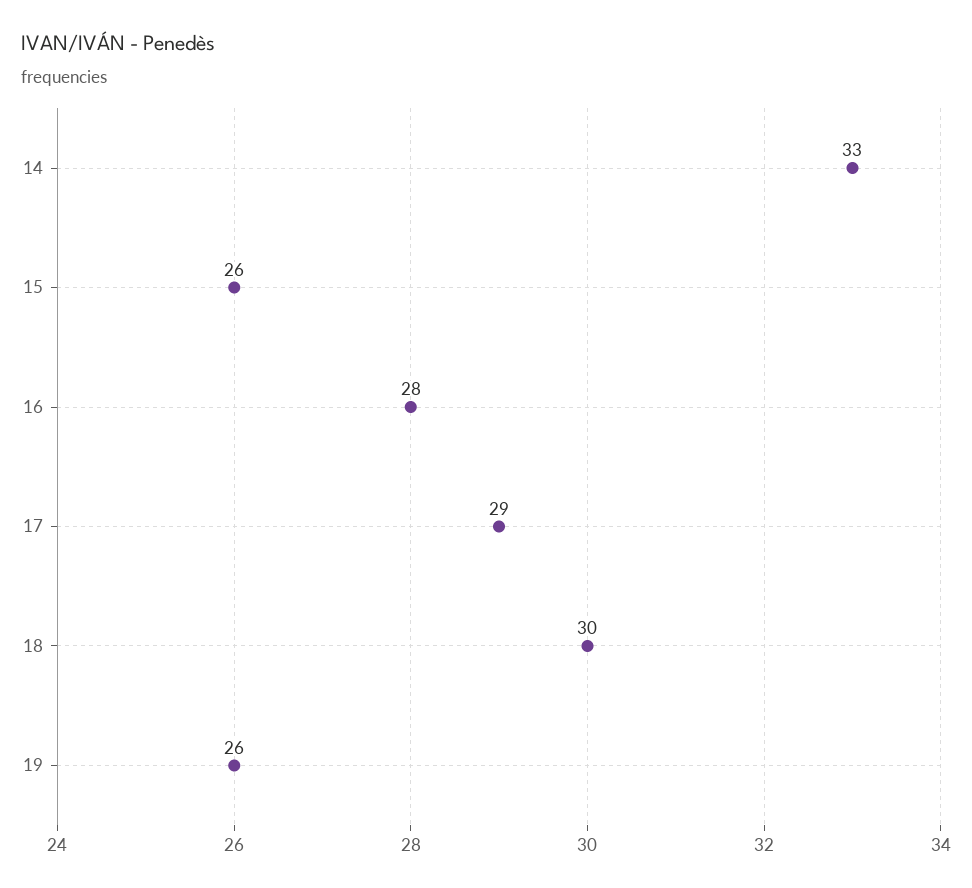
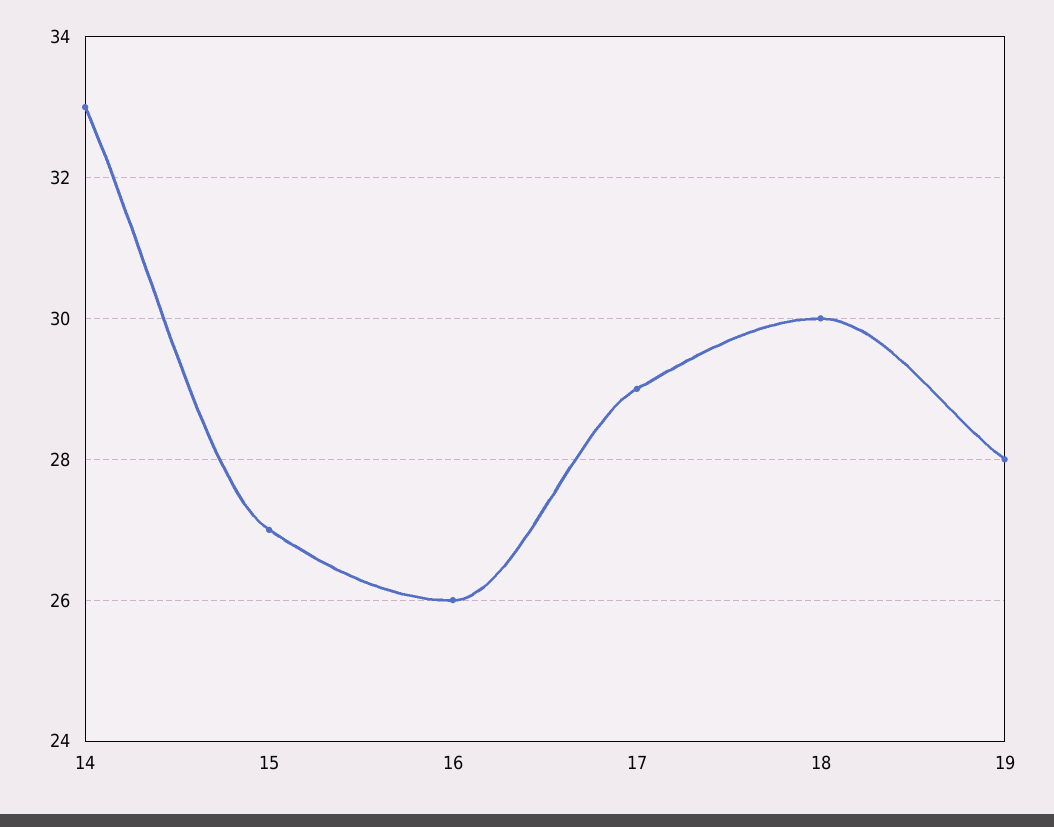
  {
    "14": 33,
-   "15": 26,
+   "15": 27,
-   "16": 28,
+   "16": 26,
    "17": 29,
    "18": 30,
-   "19": 26
+   "19": 28
  }

